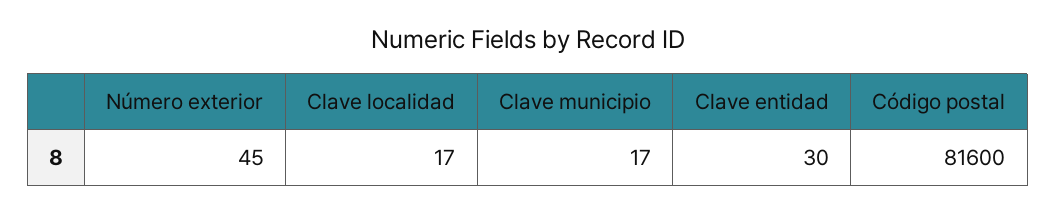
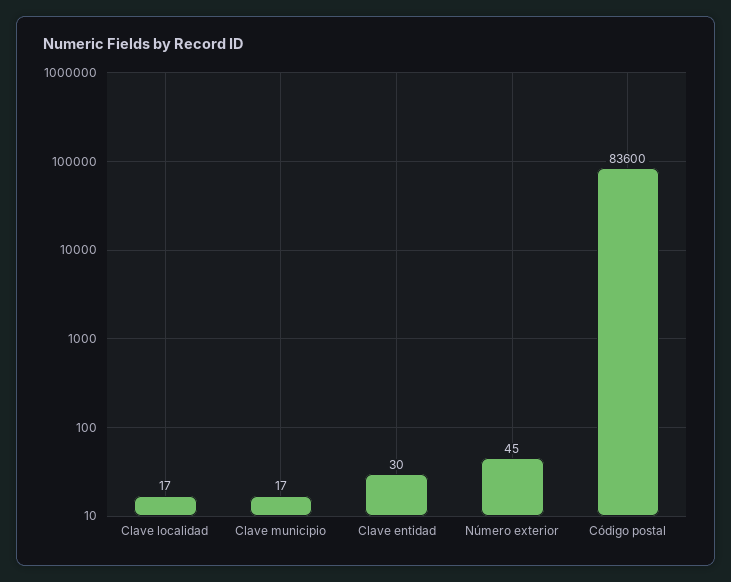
  {
    "Número exterior": 45,
    "Clave localidad": 17,
    "Clave municipio": 17,
    "Clave entidad": 30,
-   "Código postal": 81600
+   "Código postal": 83600
  }

